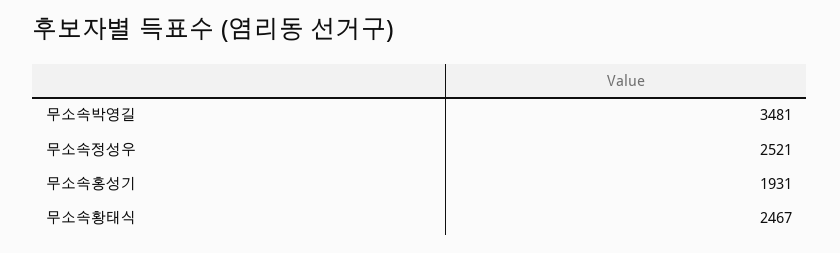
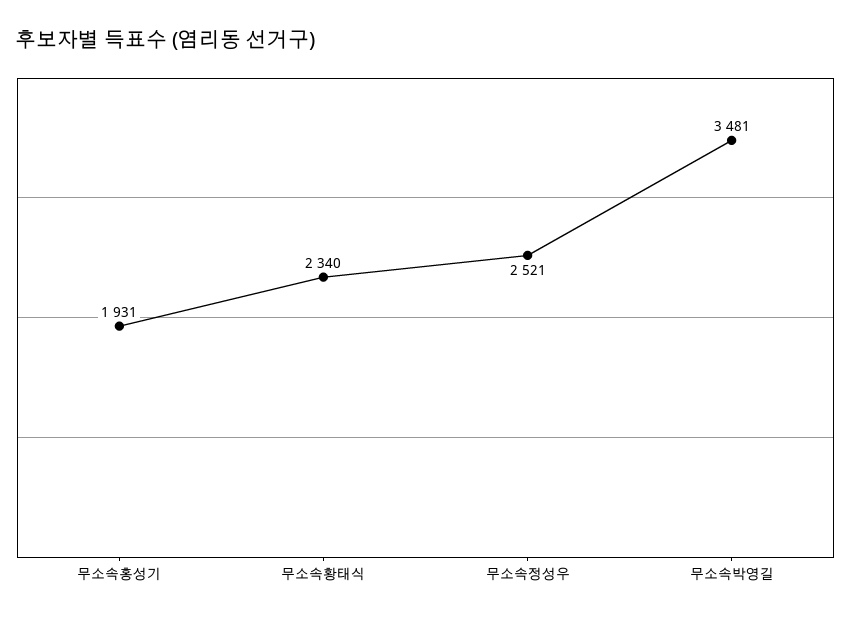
  {
    "무소속박영길": 3481,
    "무소속정성우": 2521,
    "무소속홍성기": 1931,
-   "무소속황태식": 2467
+   "무소속황태식": 2340
  }

